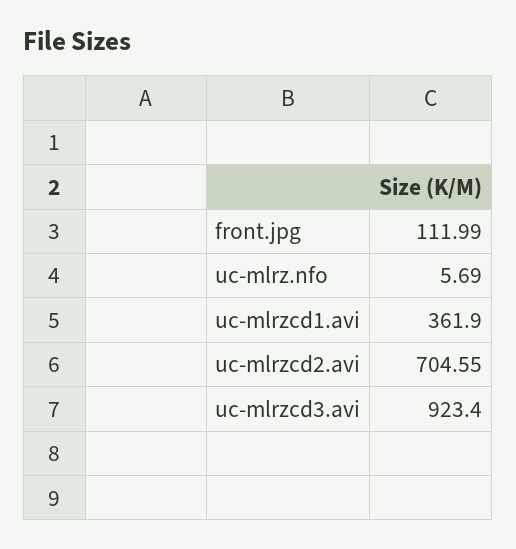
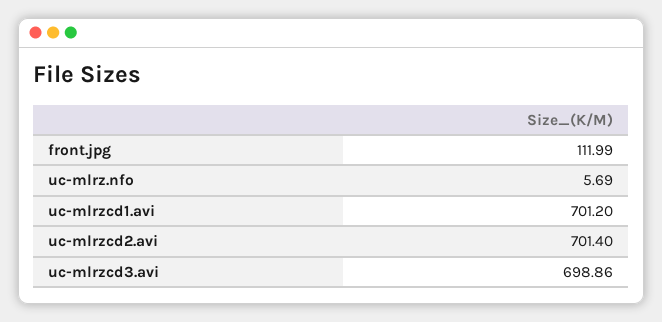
  {
    "front.jpg": 111.99,
    "uc-mlrz.nfo": 5.69,
-   "uc-mlrzcd1.avi": 361.9,
+   "uc-mlrzcd1.avi": 701.2,
-   "uc-mlrzcd2.avi": 704.55,
+   "uc-mlrzcd2.avi": 701.4,
-   "uc-mlrzcd3.avi": 923.4
+   "uc-mlrzcd3.avi": 698.86
  }

